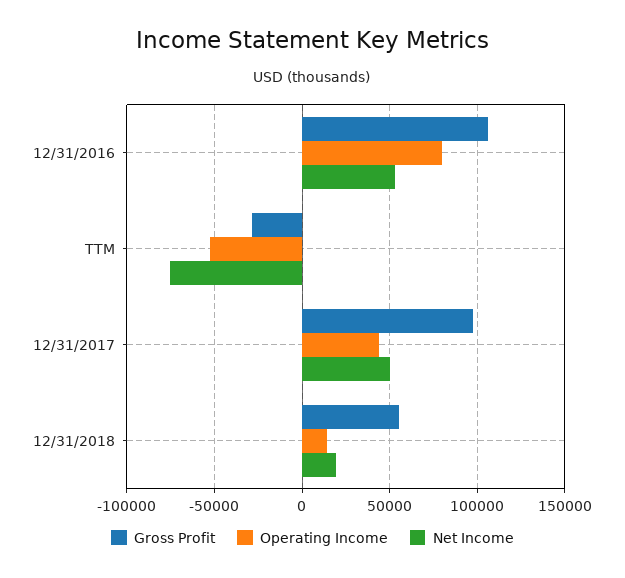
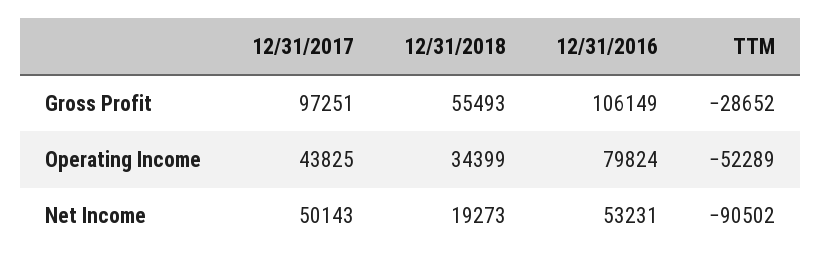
  {
    "Gross Profit": {
      "12/31/2016": 106149,
      "TTM": -28652,
      "12/31/2017": 97251,
      "12/31/2018": 55493
    },
    "Operating Income": {
      "12/31/2016": 79824,
      "TTM": -52289,
      "12/31/2017": 43825,
-     "12/31/2018": 15000
+     "12/31/2018": 34399
    },
    "Net Income": {
      "12/31/2016": 53231,
-     "TTM": -75000,
+     "TTM": -90502,
      "12/31/2017": 50143,
      "12/31/2018": 19273
    }
  }

